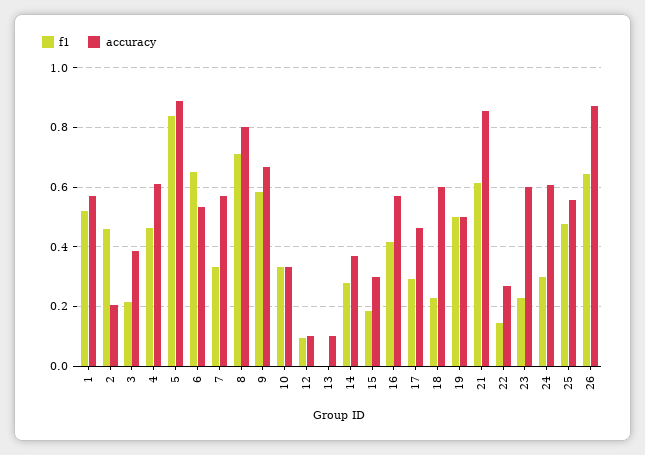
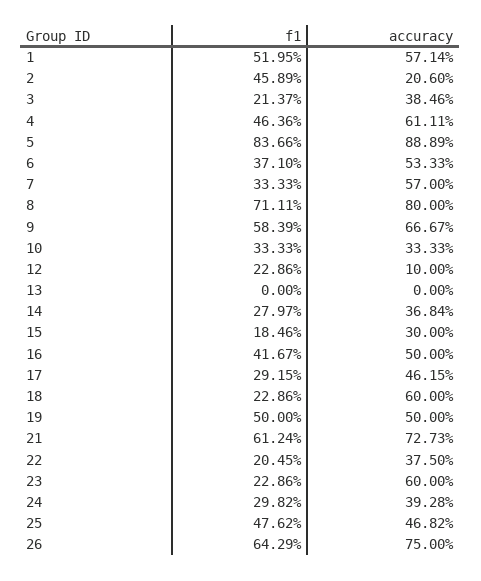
  {
    "f1": {
      "1": 0.5195,
      "2": 0.4589,
      "3": 0.2137,
      "4": 0.4636,
      "5": 0.8366,
-     "6": 0.65,
+     "6": 0.371,
      "7": 0.3333,
      "8": 0.7111,
      "9": 0.5839,
      "10": 0.3333,
-     "12": 0.1,
+     "12": 0.2286,
      "13": 0,
      "14": 0.2797,
      "15": 0.1846,
      "16": 0.4167,
      "17": 0.2915,
      "18": 0.2286,
      "19": 0.5,
      "21": 0.6124,
-     "22": 0.15,
+     "22": 0.2045,
      "23": 0.2286,
      "24": 0.2982,
      "25": 0.4762,
      "26": 0.6429
    },
    "accuracy": {
      "1": 0.5714,
      "2": 0.206,
      "3": 0.3846,
      "4": 0.6111,
      "5": 0.8889,
      "6": 0.5333,
      "7": 0.57,
      "8": 0.8,
      "9": 0.6667,
      "10": 0.3333,
      "12": 0.1,
-     "13": 0.1,
+     "13": 0,
      "14": 0.3684,
      "15": 0.3,
-     "16": 0.575,
+     "16": 0.5,
      "17": 0.4615,
      "18": 0.6,
      "19": 0.5,
-     "21": 0.85,
+     "21": 0.7273,
-     "22": 0.275,
+     "22": 0.375,
      "23": 0.6,
-     "24": 0.6,
+     "24": 0.3928,
-     "25": 0.55,
+     "25": 0.4682,
-     "26": 0.875
+     "26": 0.75
    }
  }

